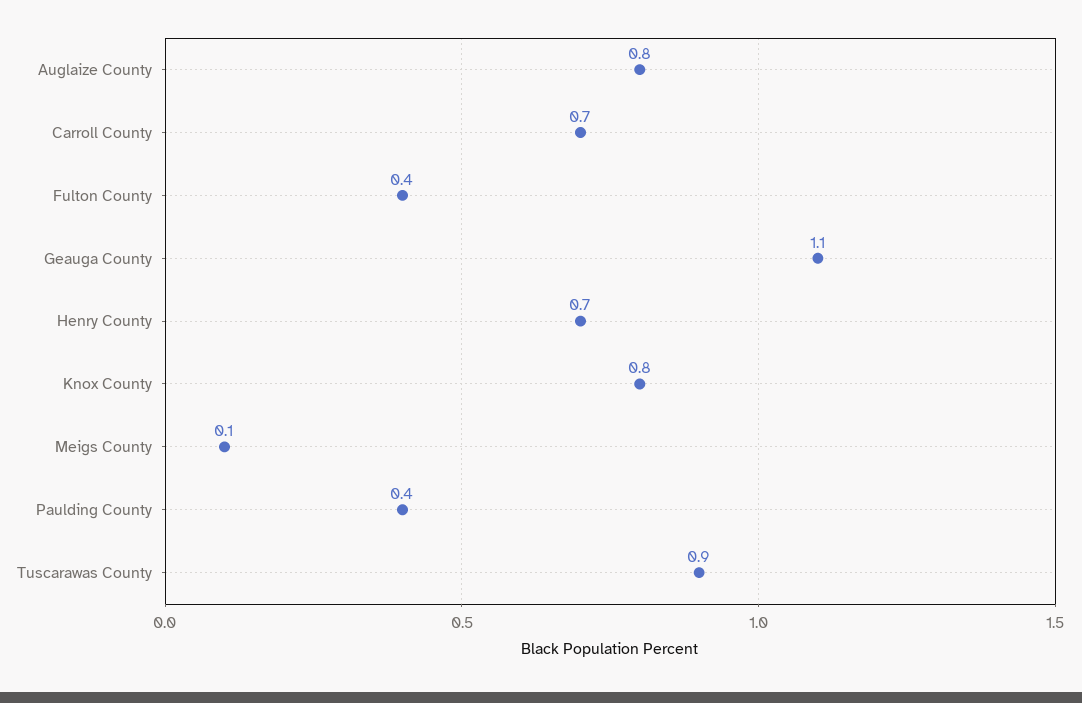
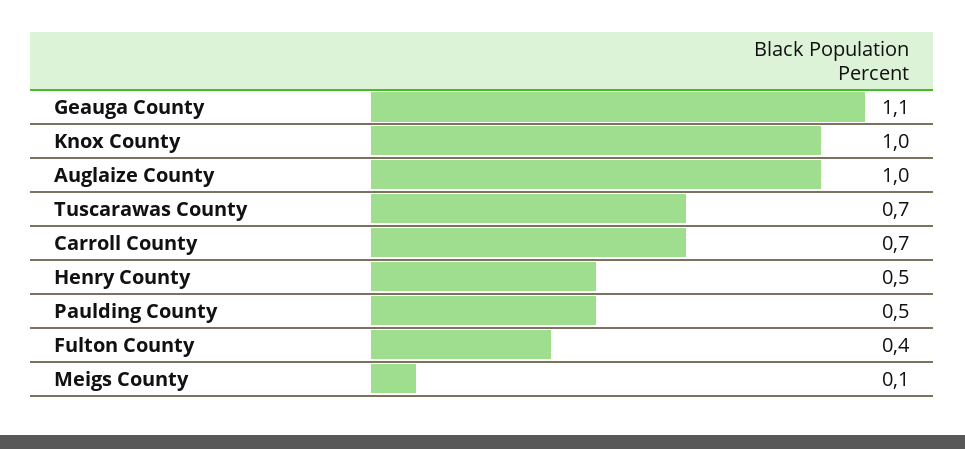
  {
-   "Auglaize County": 0.8,
+   "Auglaize County": 1,
    "Carroll County": 0.7,
    "Fulton County": 0.4,
    "Geauga County": 1.1,
-   "Henry County": 0.7,
+   "Henry County": 0.5,
-   "Knox County": 0.8,
+   "Knox County": 1,
    "Meigs County": 0.1,
-   "Paulding County": 0.4,
+   "Paulding County": 0.5,
-   "Tuscarawas County": 0.9
+   "Tuscarawas County": 0.7
  }

